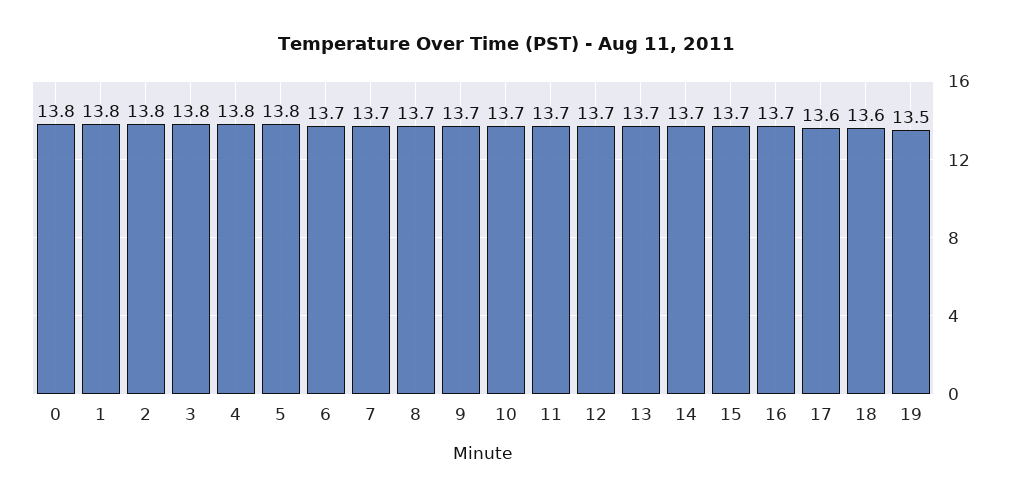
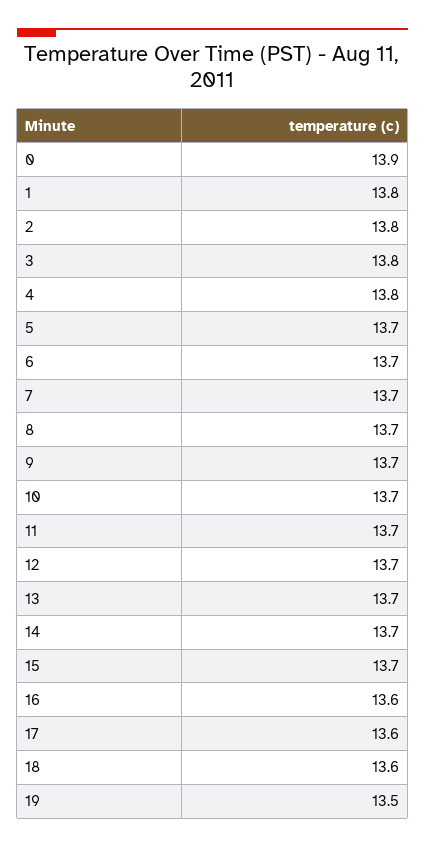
  {
-   "0": 13.8,
+   "0": 13.9,
    "1": 13.8,
    "2": 13.8,
    "3": 13.8,
    "4": 13.8,
-   "5": 13.8,
+   "5": 13.7,
    "6": 13.7,
    "7": 13.7,
    "8": 13.7,
    "9": 13.7,
    "10": 13.7,
    "11": 13.7,
    "12": 13.7,
    "13": 13.7,
    "14": 13.7,
    "15": 13.7,
-   "16": 13.7,
+   "16": 13.6,
    "17": 13.6,
    "18": 13.6,
    "19": 13.5
  }

